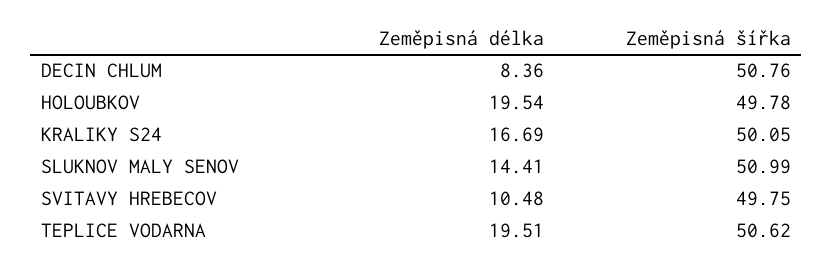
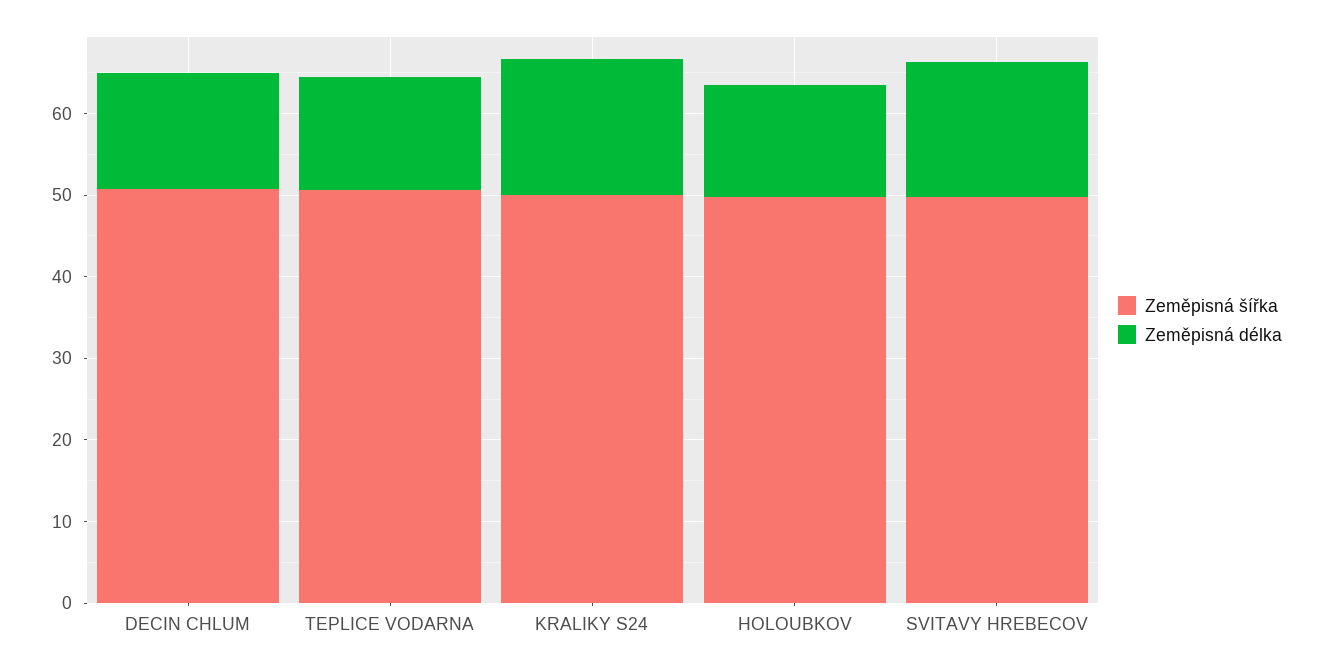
  {
    "Zeměpisná délka": {
-     "DECIN CHLUM": 8.36,
+     "DECIN CHLUM": 14,
-     "HOLOUBKOV": 19.54,
+     "HOLOUBKOV": 14,
      "KRALIKY S24": 16.69,
-     "SLUKNOV MALY SENOV": 14.41,
-     "SVITAVY HREBECOV": 10.48,
+     "SVITAVY HREBECOV": 16,
-     "TEPLICE VODARNA": 19.51
+     "TEPLICE VODARNA": 14
    },
    "Zeměpisná šířka": {
      "DECIN CHLUM": 50.76,
      "HOLOUBKOV": 49.78,
      "KRALIKY S24": 50.05,
-     "SLUKNOV MALY SENOV": 50.99,
      "SVITAVY HREBECOV": 49.75,
      "TEPLICE VODARNA": 50.62
    }
  }

